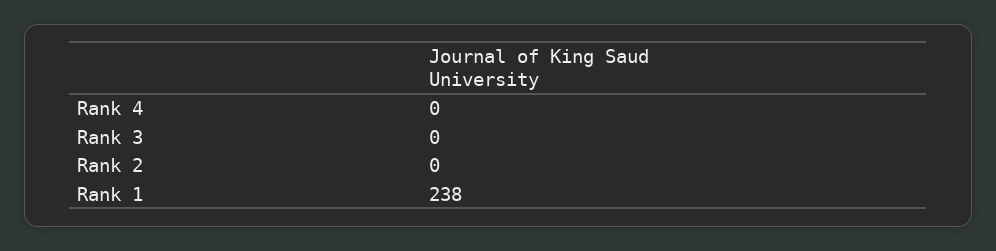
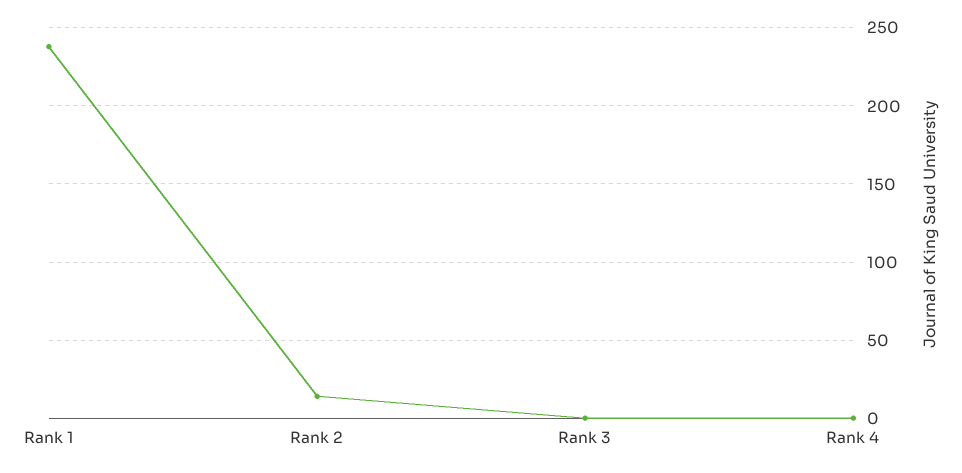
  {
    "Rank 4": 0,
    "Rank 3": 0,
-   "Rank 2": 0,
+   "Rank 2": 15,
    "Rank 1": 238
  }

